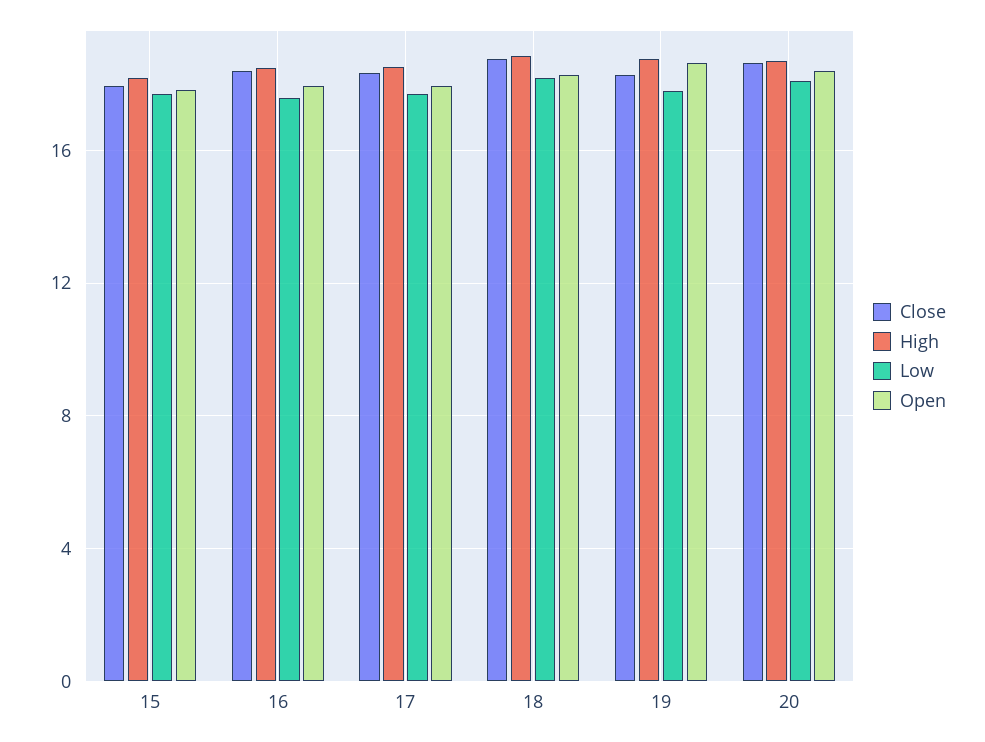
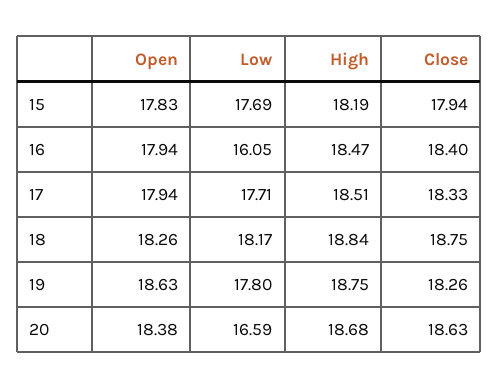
  {
    "Close": {
      "15": 17.94,
      "16": 18.4,
      "17": 18.33,
      "18": 18.75,
      "19": 18.26,
      "20": 18.63
    },
    "High": {
      "15": 18.19,
      "16": 18.47,
      "17": 18.51,
      "18": 18.84,
      "19": 18.75,
      "20": 18.68
    },
    "Low": {
      "15": 17.69,
-     "16": 17.5,
+     "16": 16.05,
      "17": 17.71,
      "18": 18.17,
      "19": 17.8,
-     "20": 18
+     "20": 16.59
    },
    "Open": {
      "15": 17.83,
      "16": 17.94,
      "17": 17.94,
      "18": 18.26,
      "19": 18.63,
      "20": 18.38
    }
  }

